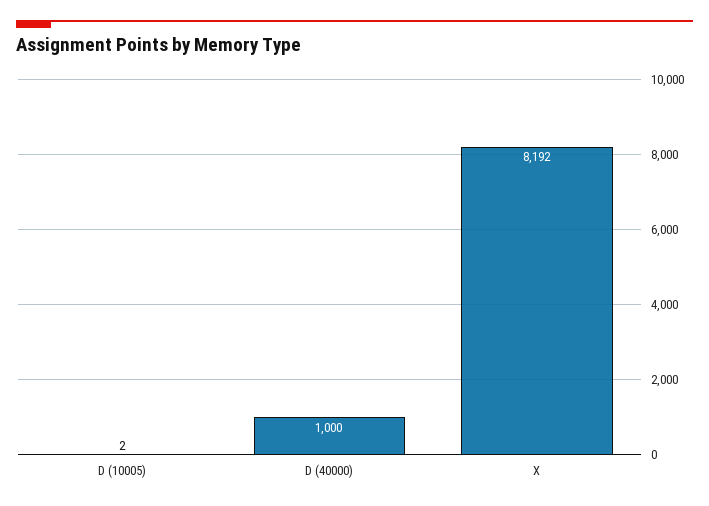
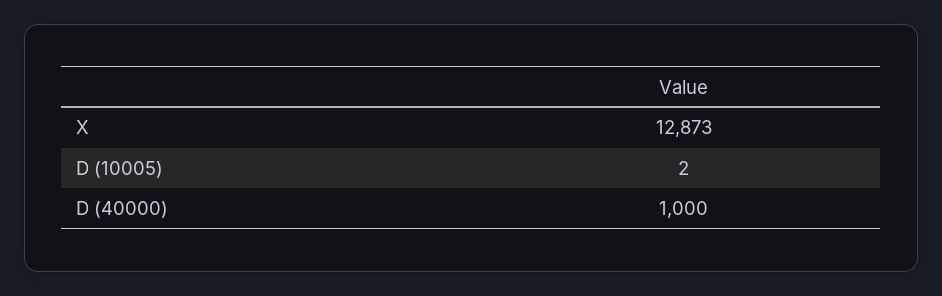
  {
    "D (10005)": 2,
    "D (40000)": 1000,
-   "X": 8192
+   "X": 12873
  }

